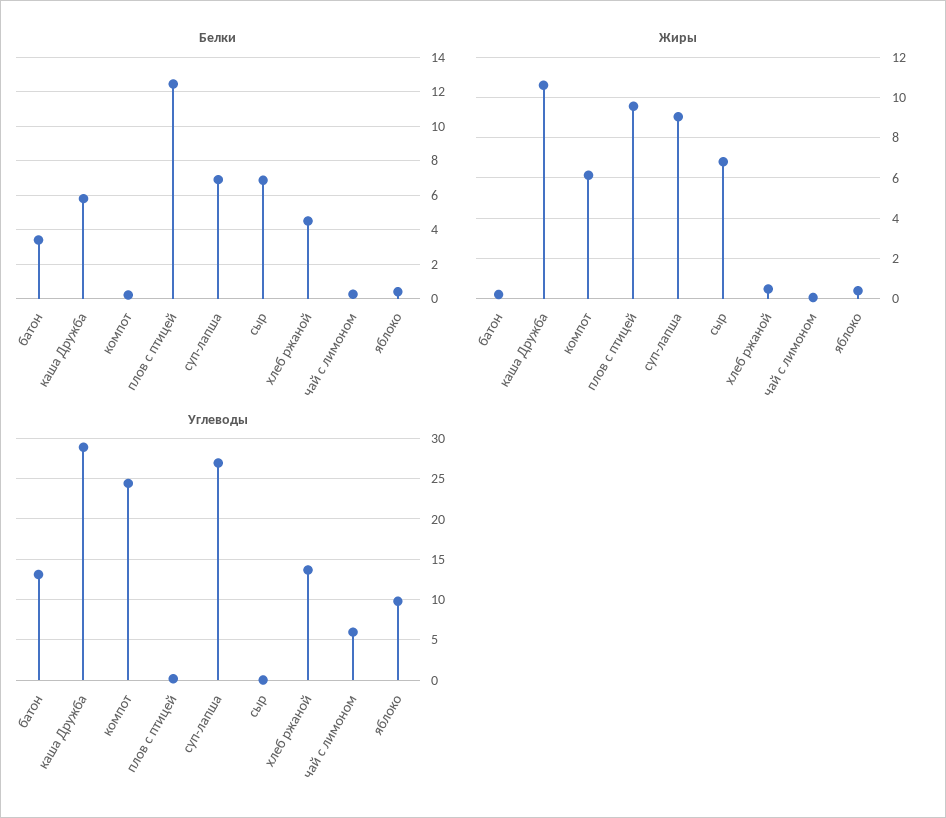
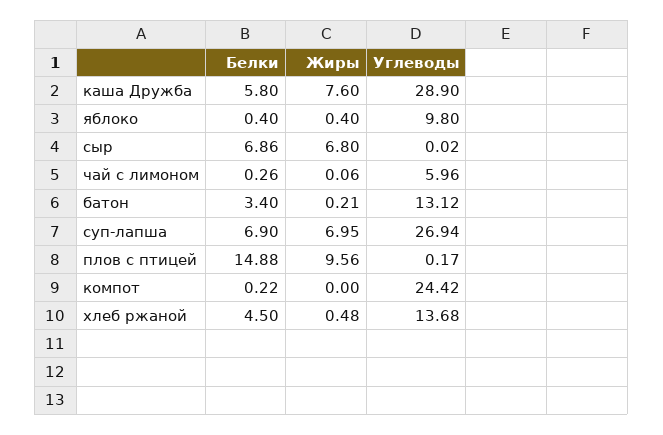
  {
    "Белки": {
      "батон": 3.4,
      "каша Дружба": 5.8,
      "компот": 0.22,
-     "плов с птицей": 12.5,
+     "плов с птицей": 14.88,
      "суп-лапша": 6.9,
      "сыр": 6.86,
      "хлеб ржаной": 4.5,
      "чай с лимоном": 0.26,
      "яблоко": 0.4
    },
    "Жиры": {
      "батон": 0.21,
-     "каша Дружба": 10.5,
+     "каша Дружба": 7.6,
-     "компот": 6,
+     "компот": 0,
      "плов с птицей": 9.56,
-     "суп-лапша": 9,
+     "суп-лапша": 6.95,
      "сыр": 6.8,
      "хлеб ржаной": 0.48,
      "чай с лимоном": 0.06,
      "яблоко": 0.4
    },
    "Углеводы": {
      "батон": 13.12,
      "каша Дружба": 28.9,
      "компот": 24.42,
      "плов с птицей": 0.17,
      "суп-лапша": 26.94,
      "сыр": 0.02,
      "хлеб ржаной": 13.68,
      "чай с лимоном": 5.96,
      "яблоко": 9.8
    }
  }

